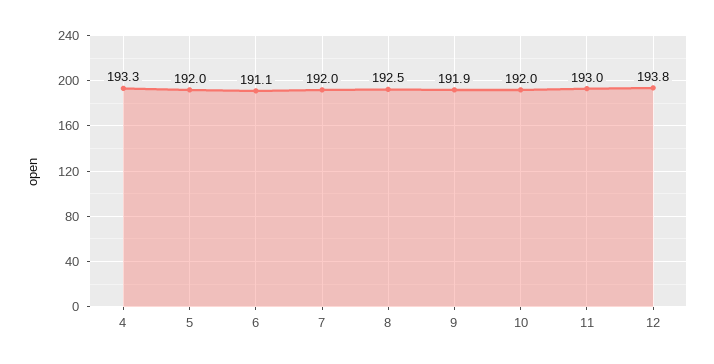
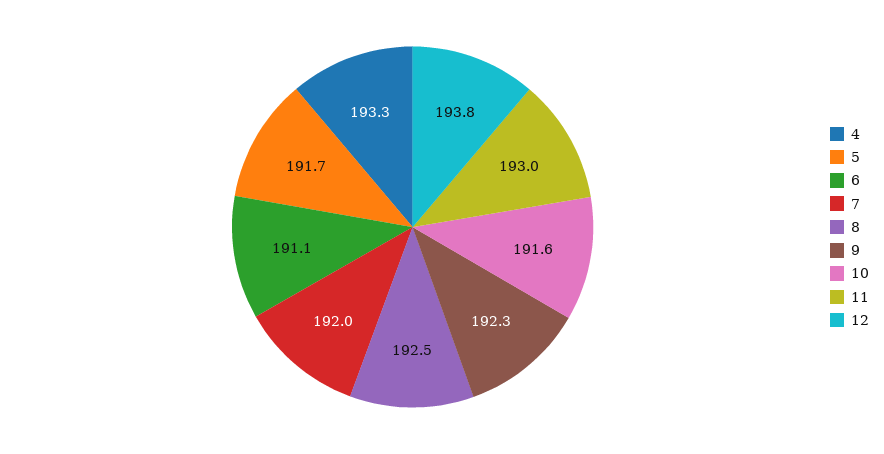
  {
    "4": 193.3,
-   "5": 192,
+   "5": 191.7,
    "6": 191.1,
    "7": 192,
    "8": 192.5,
-   "9": 191.9,
+   "9": 192.3,
-   "10": 192,
+   "10": 191.6,
    "11": 193,
    "12": 193.8
  }

